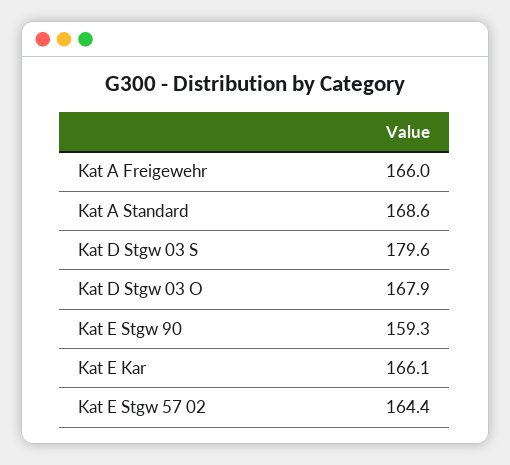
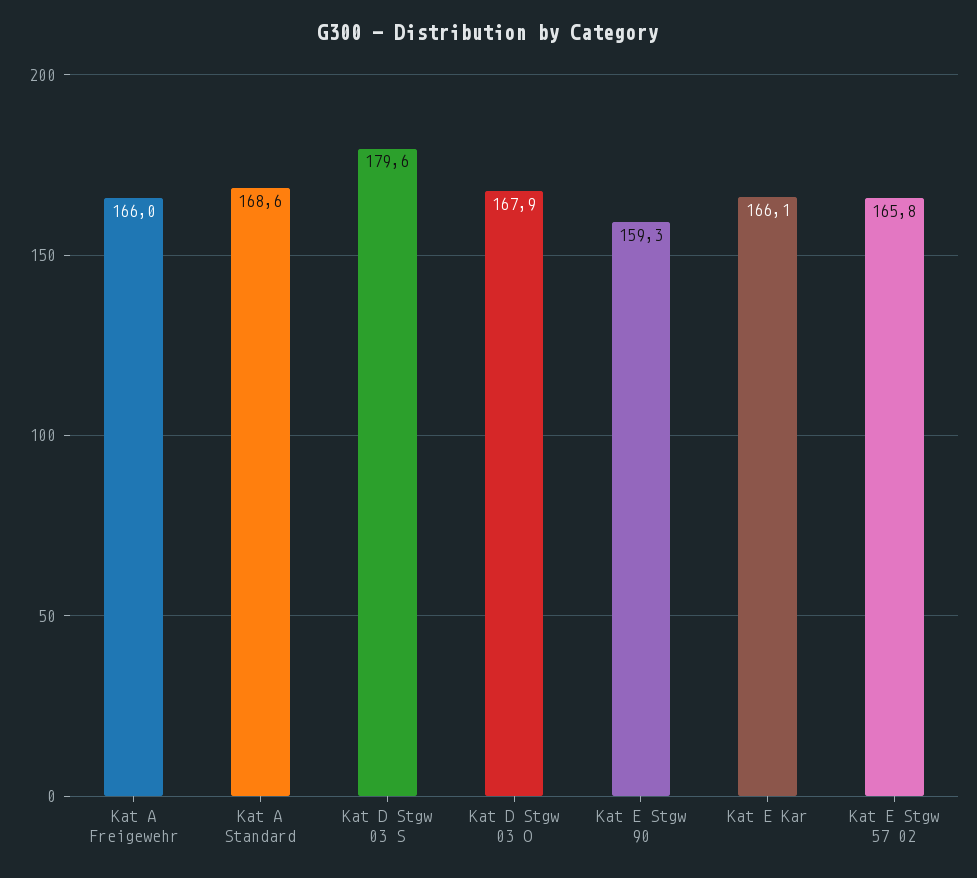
  {
    "Kat A Freigewehr": 166,
    "Kat A Standard": 168.6,
    "Kat D Stgw 03 S": 179.6,
    "Kat D Stgw 03 O": 167.9,
    "Kat E Stgw 90": 159.3,
    "Kat E Kar": 166.1,
-   "Kat E Stgw 57 02": 164.4
+   "Kat E Stgw 57 02": 165.8
  }

